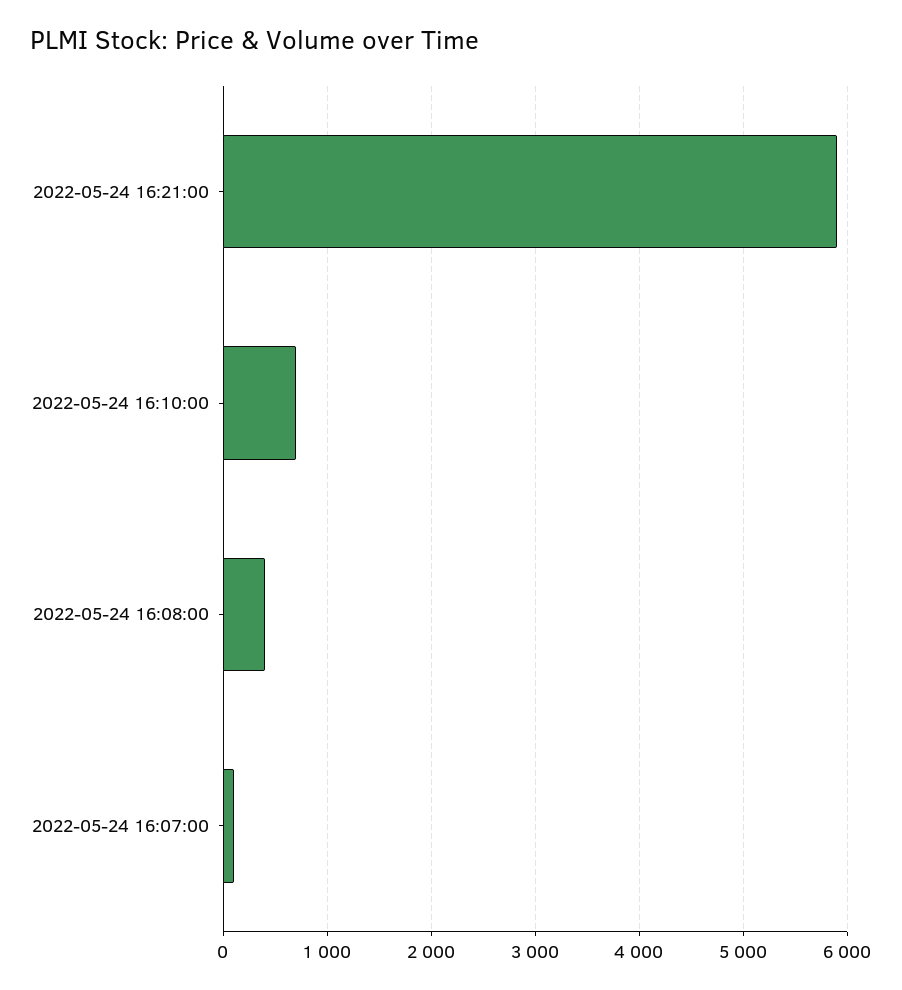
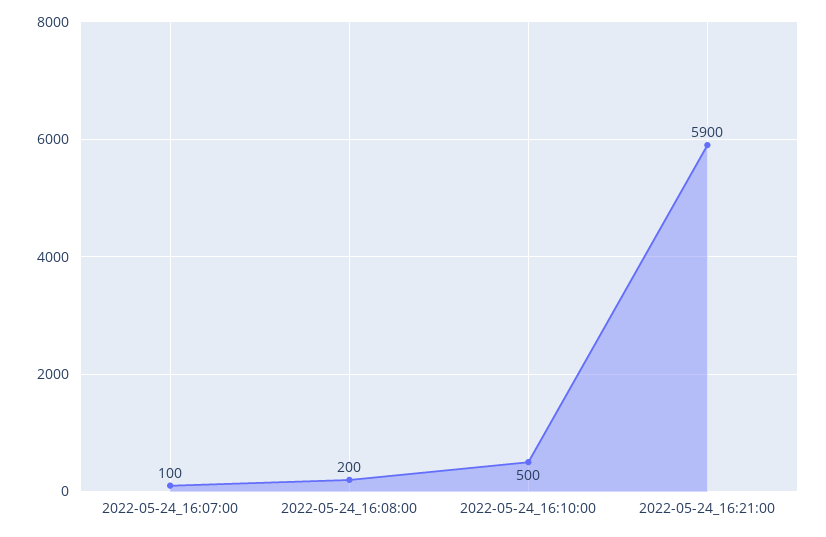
  {
    "2022-05-24 16:21:00": 5900,
-   "2022-05-24 16:10:00": 700,
+   "2022-05-24 16:10:00": 500,
-   "2022-05-24 16:08:00": 400,
+   "2022-05-24 16:08:00": 200,
    "2022-05-24 16:07:00": 100
  }

